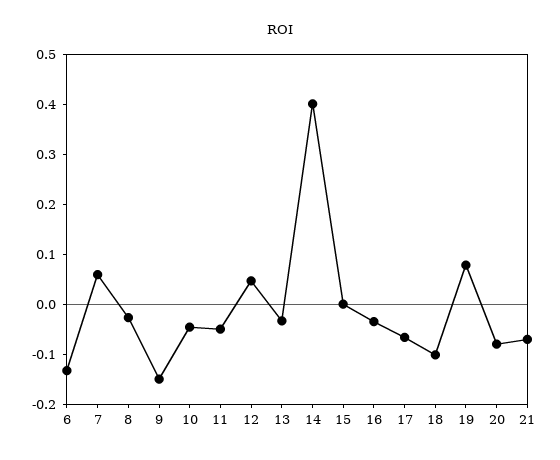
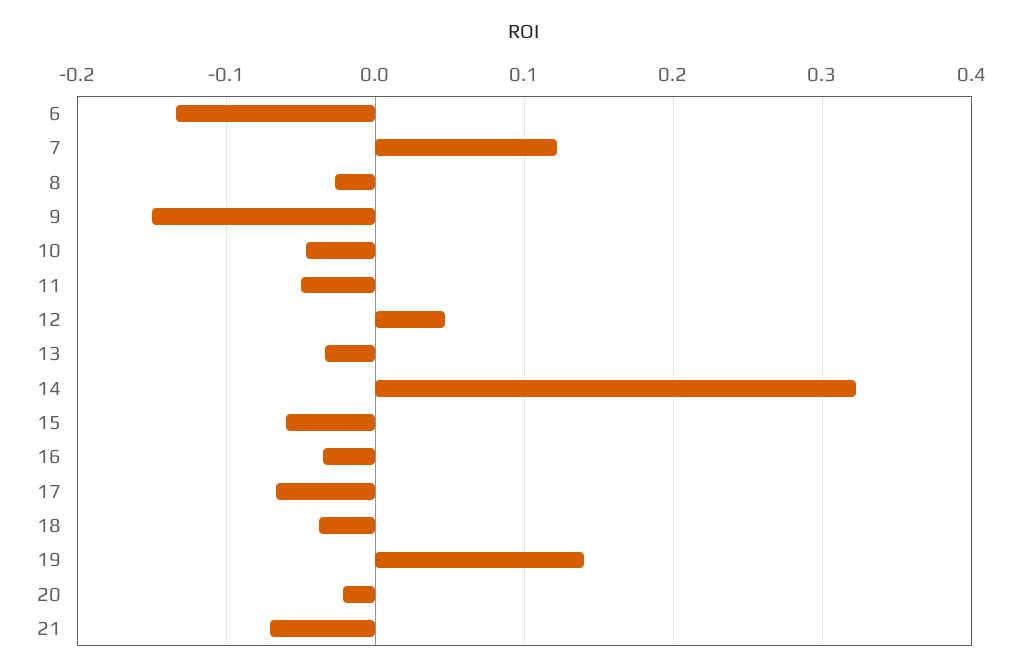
  {
    "6": -0.13,
-   "7": 0.06,
+   "7": 0.12,
    "8": -0.03,
    "9": -0.15,
    "10": -0.05,
    "11": -0.05,
    "12": 0.05,
    "13": -0.03,
-   "14": 0.4,
+   "14": 0.32,
-   "15": 0,
+   "15": -0.06,
    "16": -0.04,
    "17": -0.07,
-   "18": -0.1,
+   "18": -0.04,
-   "19": 0.08,
+   "19": 0.14,
-   "20": -0.08,
+   "20": -0.02,
    "21": -0.07
  }

